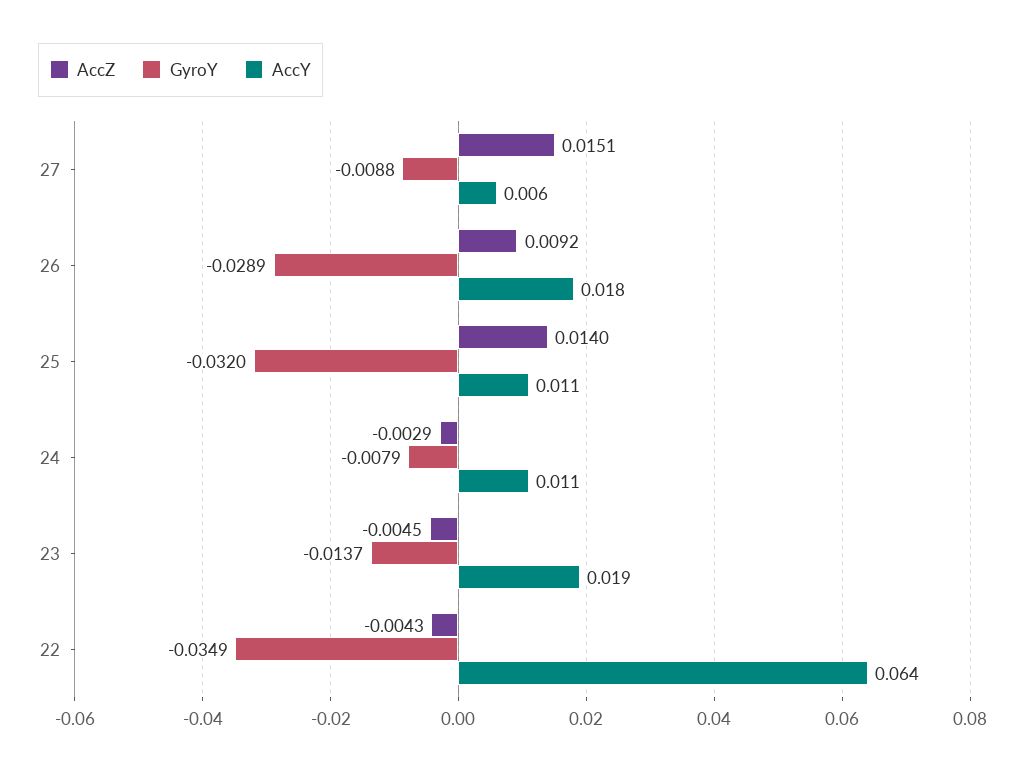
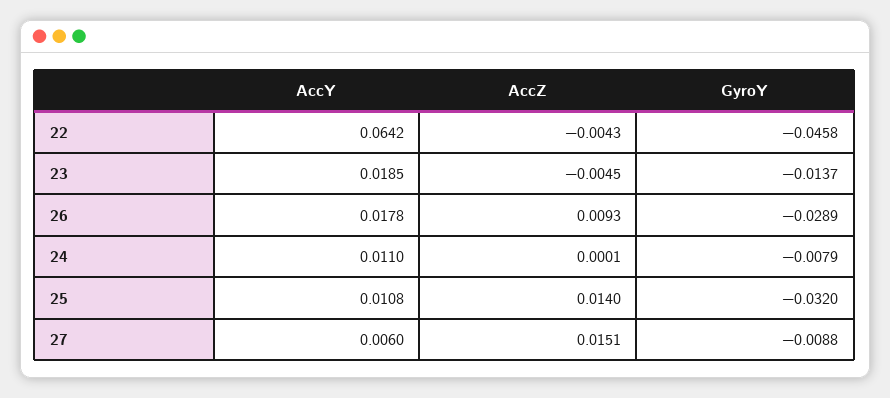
  {
    "AccZ": {
      "27": 0.0151,
-     "26": 0.0092,
+     "26": 0.0093,
      "25": 0.014,
-     "24": -0.0029,
+     "24": 0.0001,
      "23": -0.0045,
      "22": -0.0043
    },
    "GyroY": {
      "27": -0.0088,
      "26": -0.0289,
      "25": -0.032,
      "24": -0.0079,
      "23": -0.0137,
-     "22": -0.0349
+     "22": -0.0458
    },
    "AccY": {
      "27": 0.006,
      "26": 0.0178,
      "25": 0.0108,
      "24": 0.011,
      "23": 0.0185,
      "22": 0.0642
    }
  }

